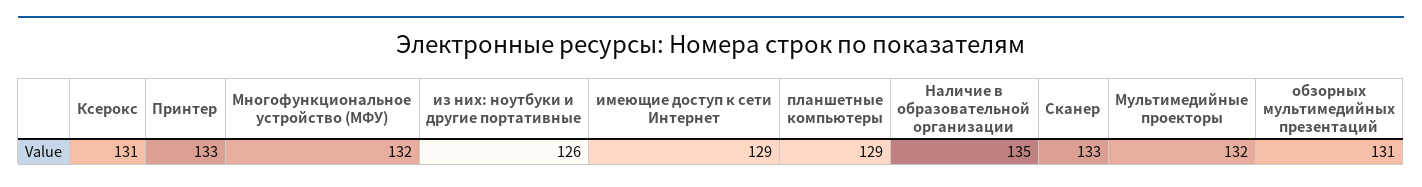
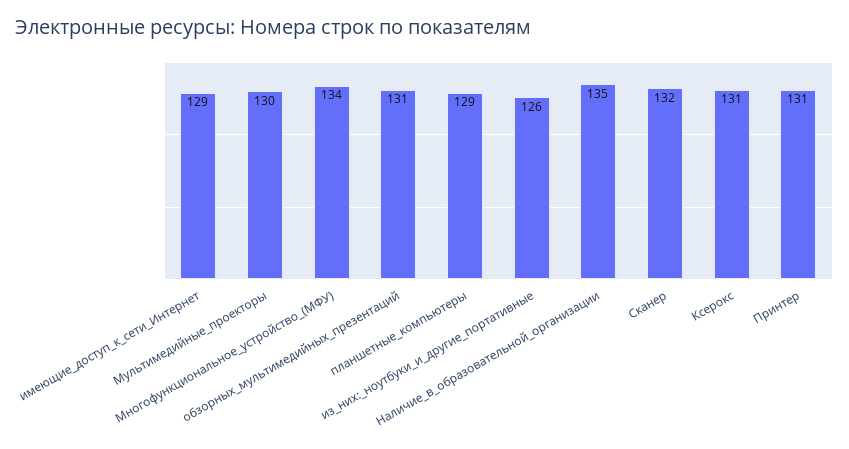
  {
    "Ксерокс": 131,
-   "Принтер": 133,
+   "Принтер": 131,
-   "Многофункциональное устройство (МФУ)": 132,
+   "Многофункциональное устройство (МФУ)": 134,
    "из них: ноутбуки и другие портативные": 126,
    "имеющие доступ к сети Интернет": 129,
    "планшетные компьютеры": 129,
    "Наличие в образовательной организации": 135,
-   "Сканер": 133,
+   "Сканер": 132,
-   "Мультимедийные проекторы": 132,
+   "Мультимедийные проекторы": 130,
    "обзорных мультимедийных презентаций": 131
  }

